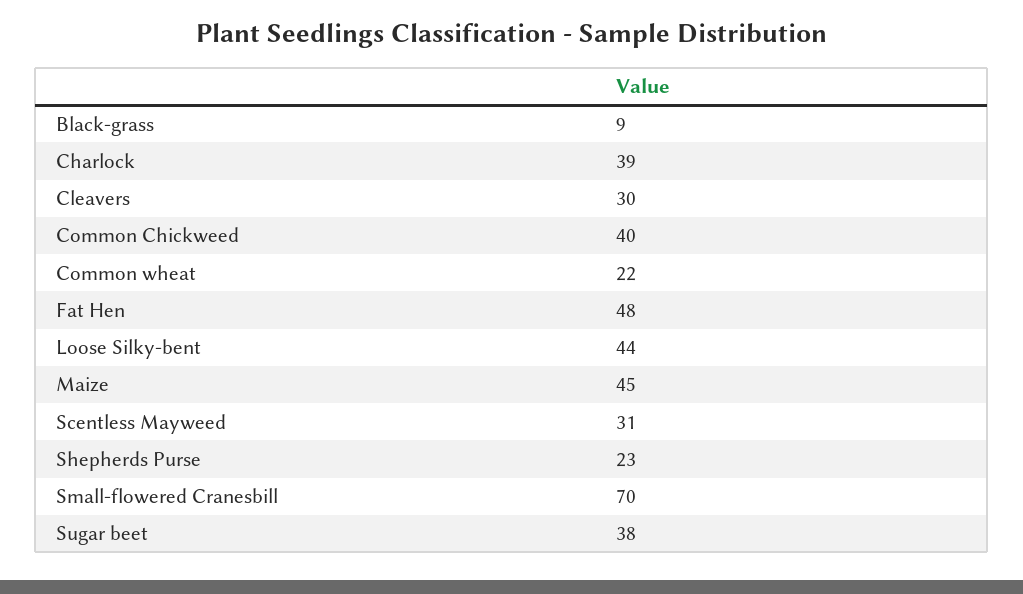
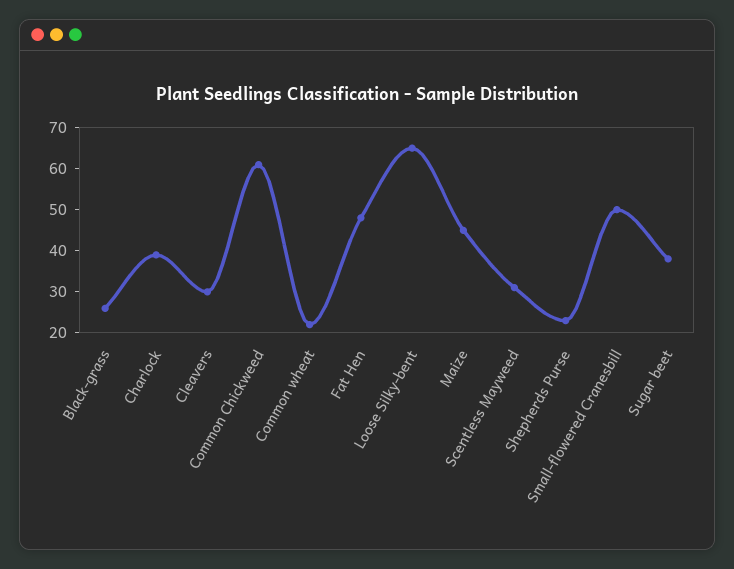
  {
-   "Black-grass": 9,
+   "Black-grass": 25,
    "Charlock": 39,
    "Cleavers": 30,
-   "Common Chickweed": 40,
+   "Common Chickweed": 60,
    "Common wheat": 22,
    "Fat Hen": 48,
-   "Loose Silky-bent": 44,
+   "Loose Silky-bent": 65,
    "Maize": 45,
    "Scentless Mayweed": 31,
    "Shepherds Purse": 23,
-   "Small-flowered Cranesbill": 70,
+   "Small-flowered Cranesbill": 50,
    "Sugar beet": 38
  }

